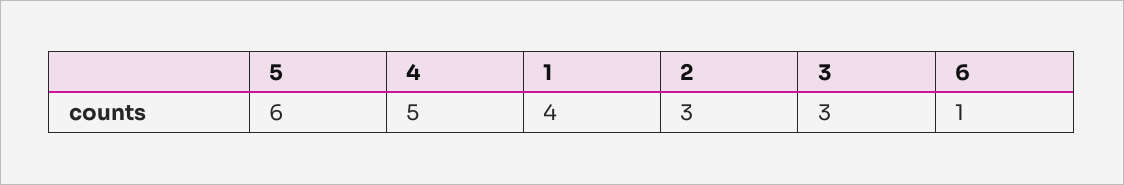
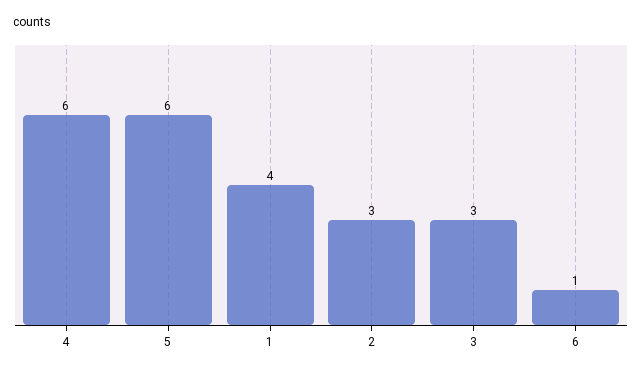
  {
    "5": 6,
-   "4": 5,
+   "4": 6,
    "1": 4,
    "2": 3,
    "3": 3,
    "6": 1
  }

